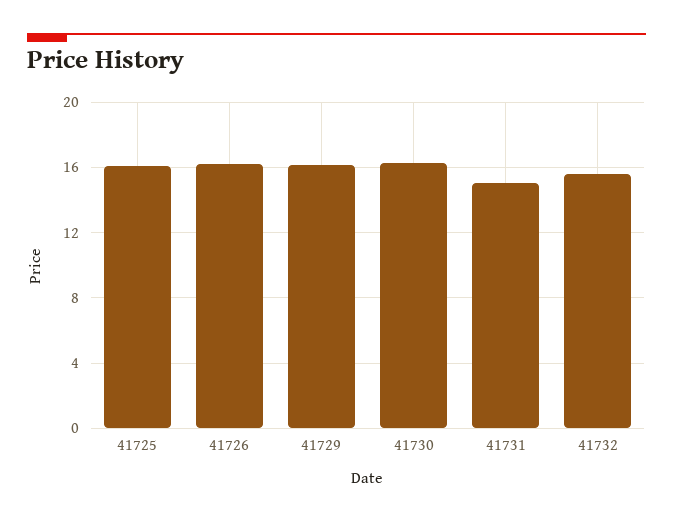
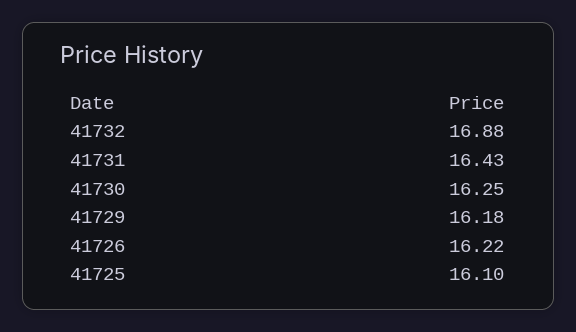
  {
    "41725": 16.1,
    "41726": 16.22,
    "41729": 16.18,
    "41730": 16.25,
-   "41731": 15,
+   "41731": 16.43,
-   "41732": 15.5
+   "41732": 16.88
  }

